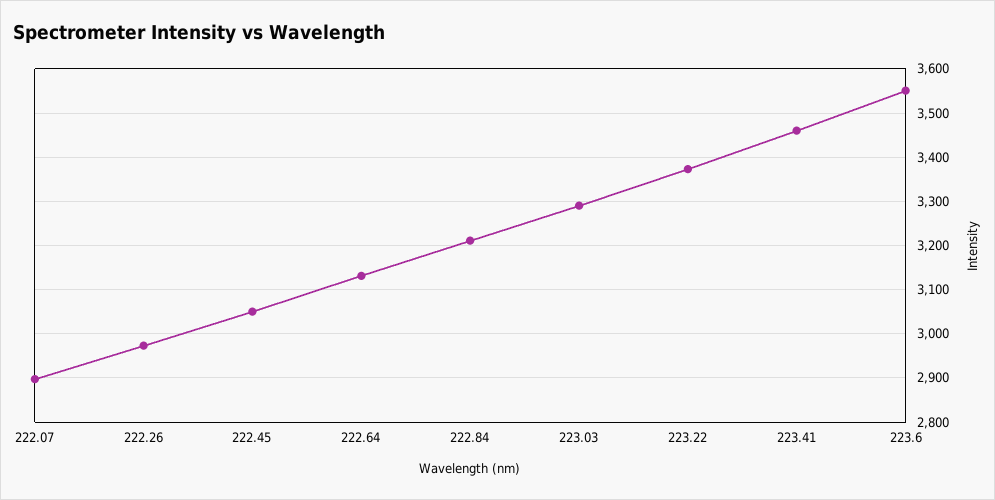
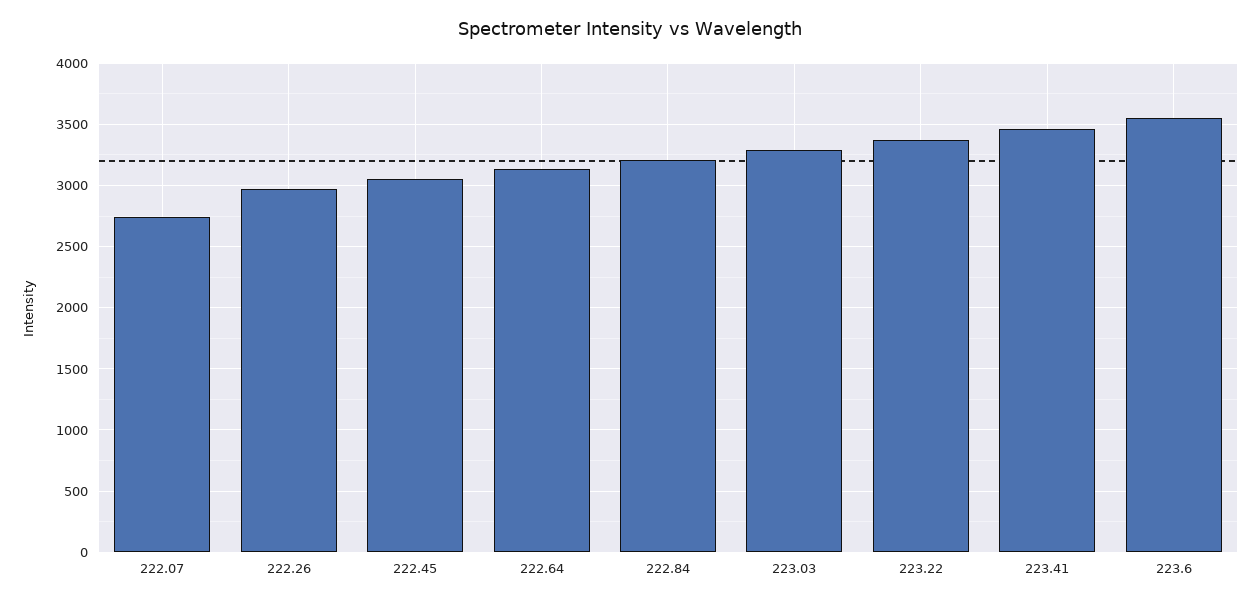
  {
-   "222.07": 2900,
+   "222.07": 2750,
    "222.26": 2980,
    "222.45": 3060,
    "222.64": 3140,
    "222.84": 3220,
    "223.03": 3300,
    "223.22": 3380,
    "223.41": 3460,
    "223.6": 3560
  }

